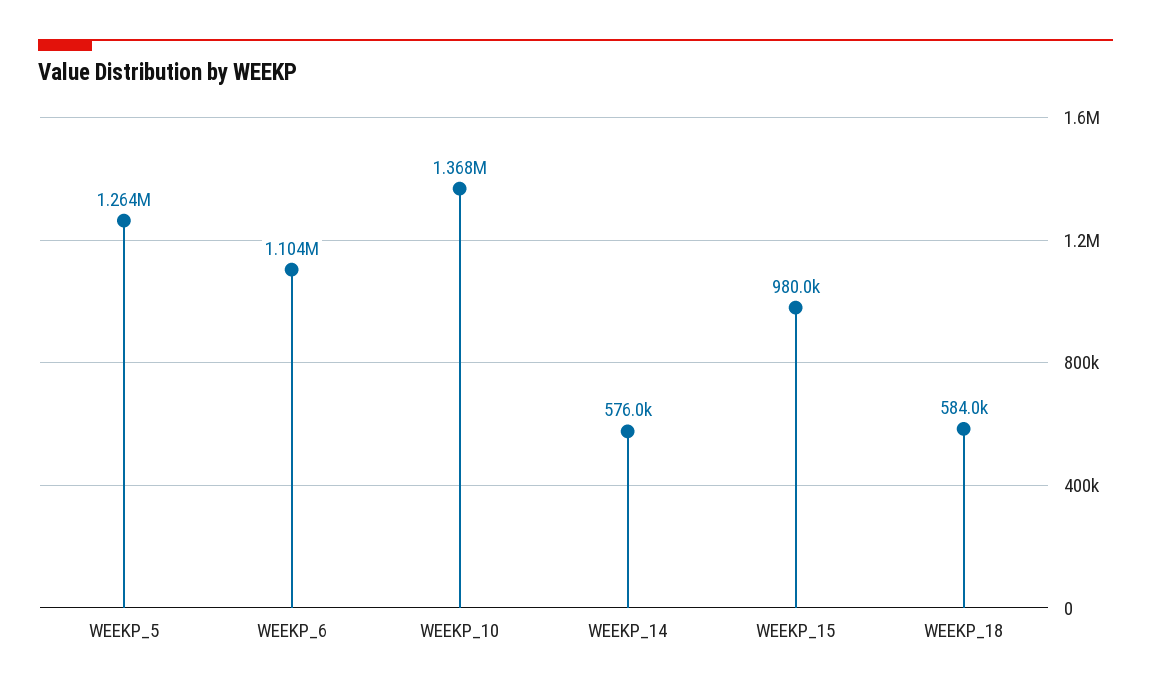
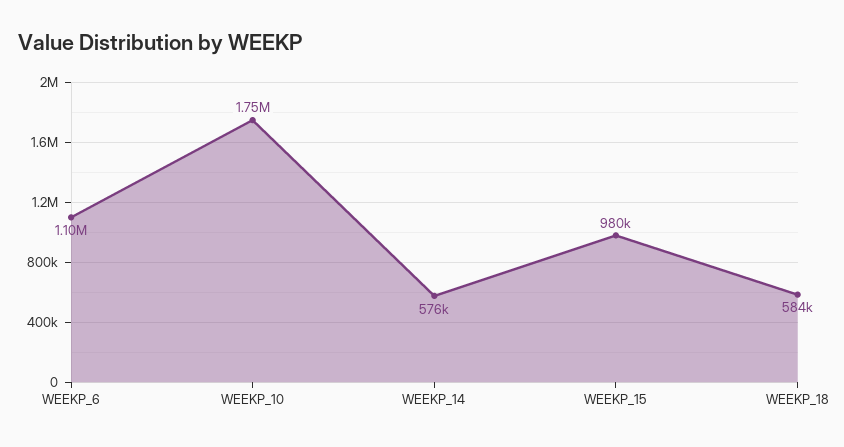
  {
-   "WEEKP_5": 1264000,
    "WEEKP_6": 1104000,
-   "WEEKP_10": 1368000,
+   "WEEKP_10": 1750000,
    "WEEKP_14": 576000,
    "WEEKP_15": 980000,
    "WEEKP_18": 584000
  }

